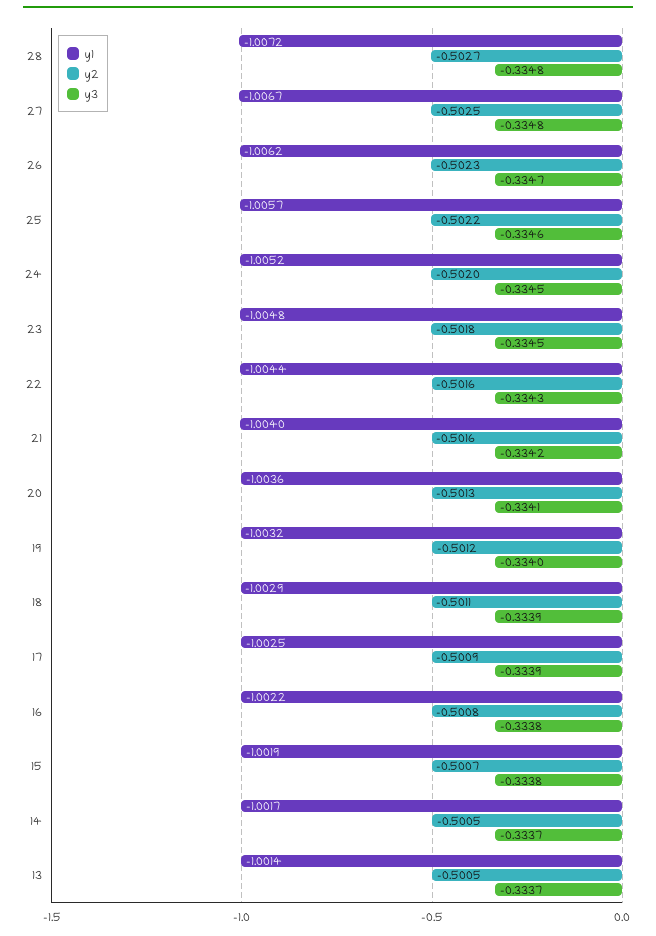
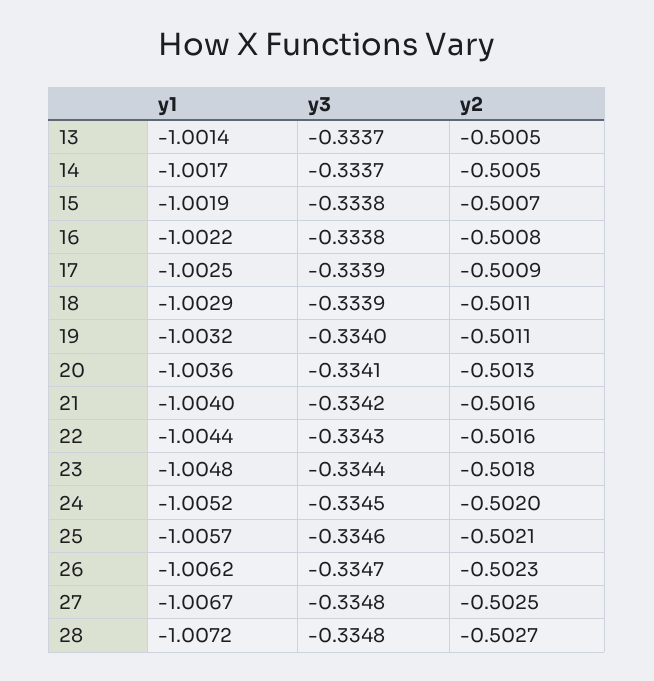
  {
    "y1": {
      "28": -1.0072,
      "27": -1.0067,
      "26": -1.0062,
      "25": -1.0057,
      "24": -1.0052,
      "23": -1.0048,
      "22": -1.0044,
      "21": -1.004,
      "20": -1.0036,
      "19": -1.0032,
      "18": -1.0029,
      "17": -1.0025,
      "16": -1.0022,
      "15": -1.0019,
      "14": -1.0017,
      "13": -1.0014
    },
    "y2": {
      "28": -0.5027,
      "27": -0.5025,
      "26": -0.5023,
-     "25": -0.5022,
+     "25": -0.5021,
      "24": -0.502,
      "23": -0.5018,
      "22": -0.5016,
      "21": -0.5016,
      "20": -0.5013,
-     "19": -0.5012,
+     "19": -0.5011,
      "18": -0.5011,
      "17": -0.5009,
      "16": -0.5008,
      "15": -0.5007,
      "14": -0.5005,
      "13": -0.5005
    },
    "y3": {
      "28": -0.3348,
      "27": -0.3348,
      "26": -0.3347,
      "25": -0.3346,
      "24": -0.3345,
-     "23": -0.3345,
+     "23": -0.3344,
      "22": -0.3343,
      "21": -0.3342,
      "20": -0.3341,
      "19": -0.334,
      "18": -0.3339,
      "17": -0.3339,
      "16": -0.3338,
      "15": -0.3338,
      "14": -0.3337,
      "13": -0.3337
    }
  }

